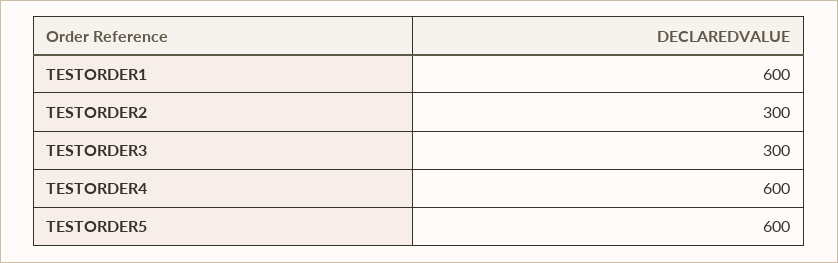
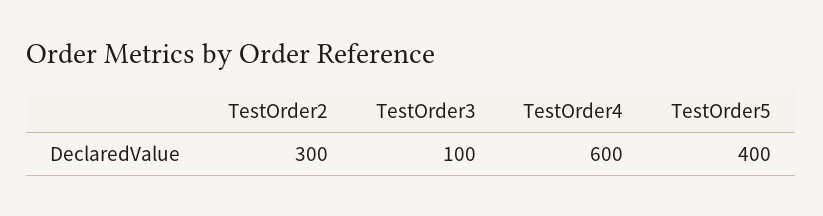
  {
-   "TESTORDER1": 600,
    "TESTORDER2": 300,
-   "TESTORDER3": 300,
+   "TESTORDER3": 100,
    "TESTORDER4": 600,
-   "TESTORDER5": 600
+   "TESTORDER5": 400
  }

